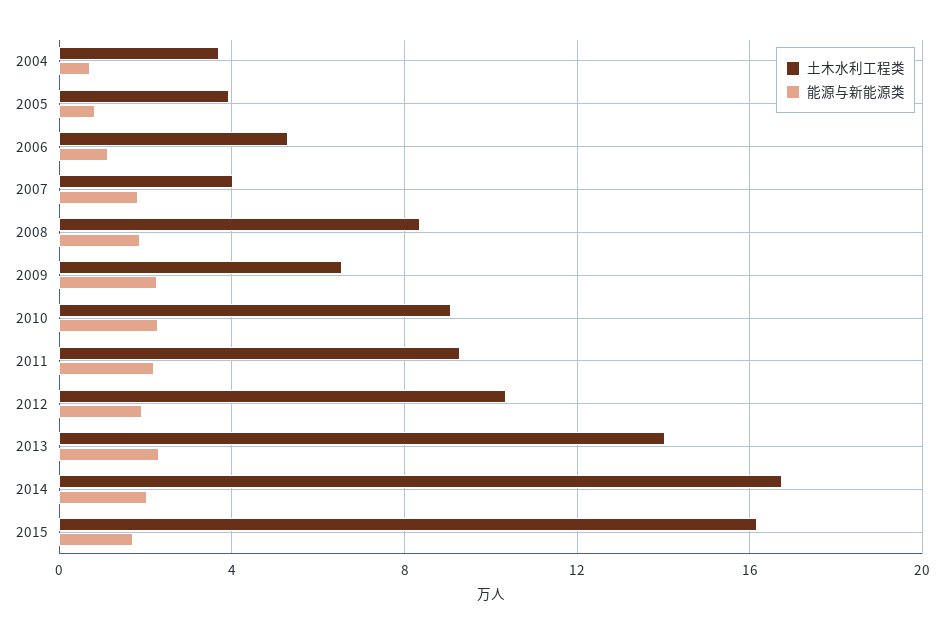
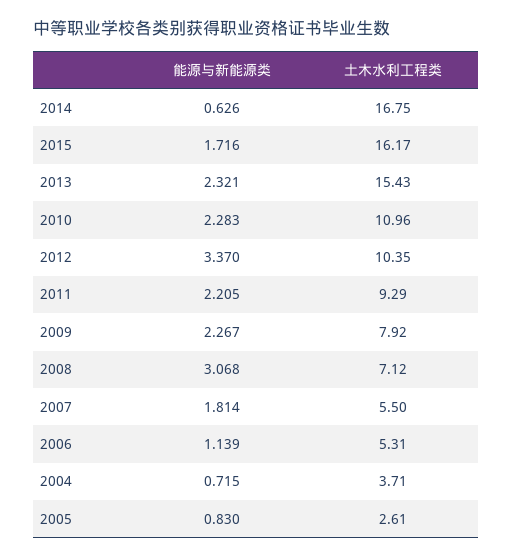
  {
    "土木水利工程类": {
      "2004": 3.71,
-     "2005": 4,
+     "2005": 2.61,
      "2006": 5.31,
-     "2007": 4,
+     "2007": 5.5,
-     "2008": 8.5,
+     "2008": 7.12,
-     "2009": 6.5,
+     "2009": 7.92,
-     "2010": 9,
+     "2010": 10.96,
      "2011": 9.29,
      "2012": 10.35,
-     "2013": 14,
+     "2013": 15.43,
      "2014": 16.75,
      "2015": 16.17
    },
    "能源与新能源类": {
      "2004": 0.715,
      "2005": 0.83,
      "2006": 1.139,
      "2007": 1.814,
-     "2008": 2,
+     "2008": 3.068,
      "2009": 2.267,
      "2010": 2.283,
      "2011": 2.205,
-     "2012": 2,
+     "2012": 3.37,
      "2013": 2.321,
-     "2014": 2,
+     "2014": 0.626,
      "2015": 1.716
    }
  }

